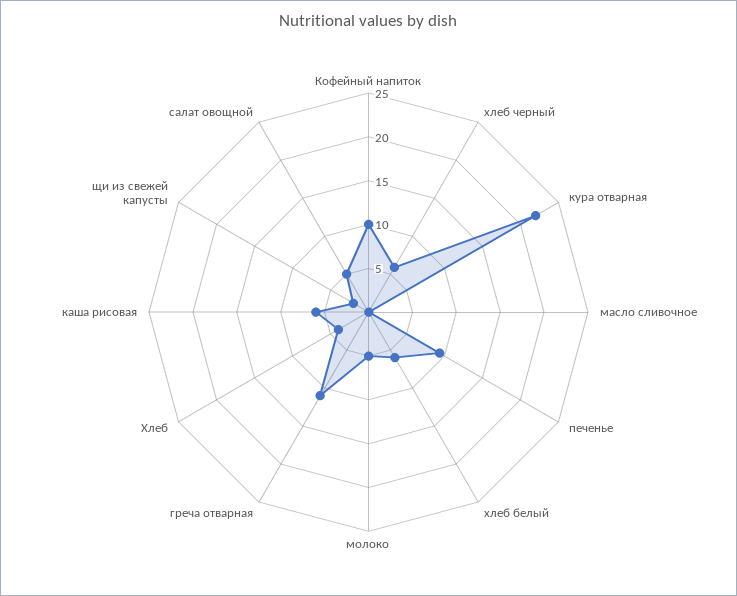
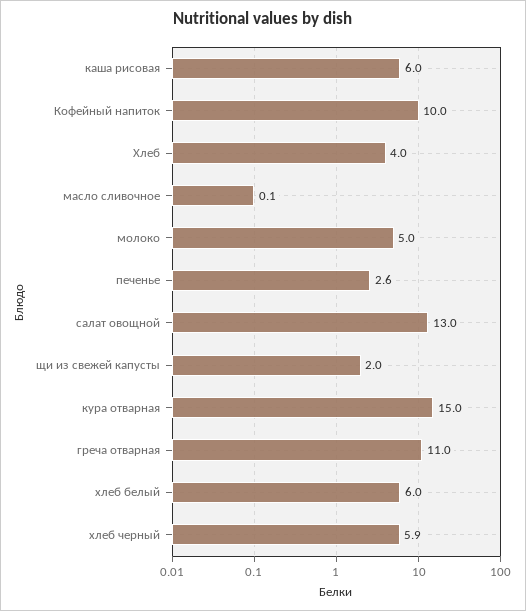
  {
    "Кофейный напиток": 10,
    "хлеб черный": 5.9,
-   "кура отварная": 22,
+   "кура отварная": 15,
    "масло сливочное": 0.1,
-   "печенье": 9,
+   "печенье": 2.6,
    "хлеб белый": 6,
    "молоко": 5,
    "греча отварная": 11,
    "Хлеб": 4,
    "каша рисовая": 6,
    "щи из свежей капусты": 2,
-   "салат овощной": 5
+   "салат овощной": 13
  }

